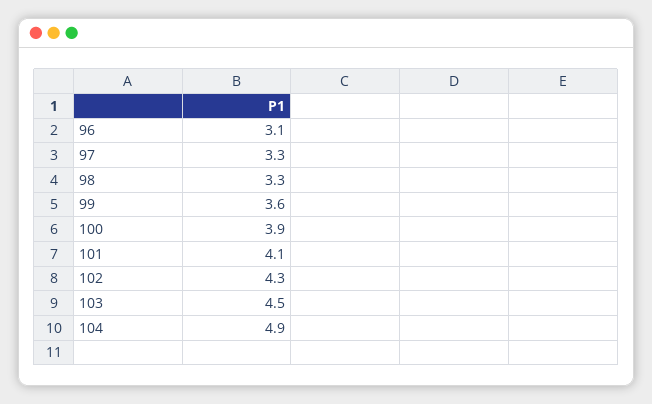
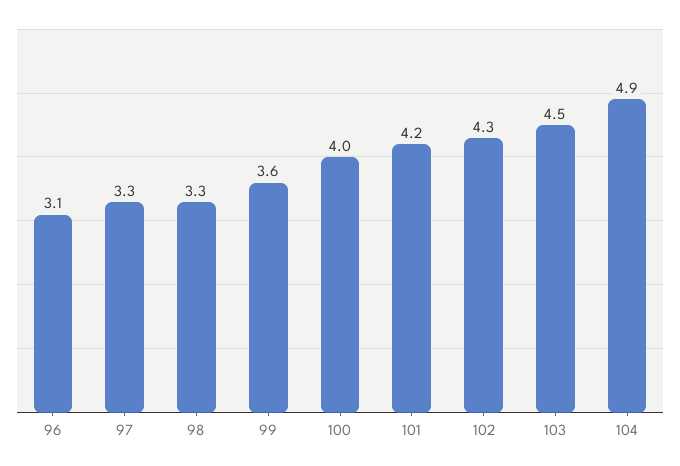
  {
    "96": 3.1,
    "97": 3.3,
    "98": 3.3,
    "99": 3.6,
-   "100": 3.9,
+   "100": 4,
-   "101": 4.1,
+   "101": 4.2,
    "102": 4.3,
    "103": 4.5,
    "104": 4.9
  }

